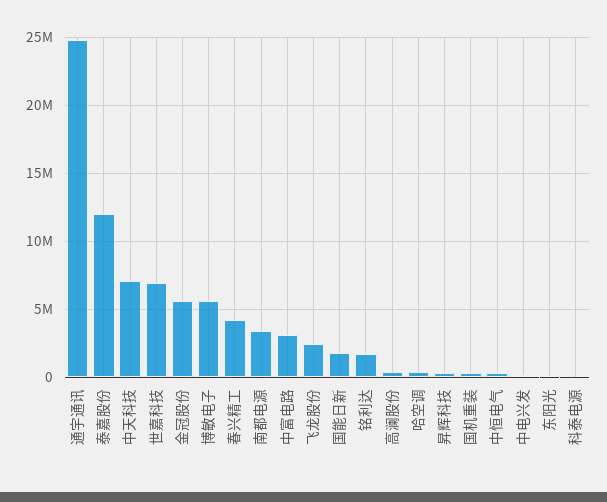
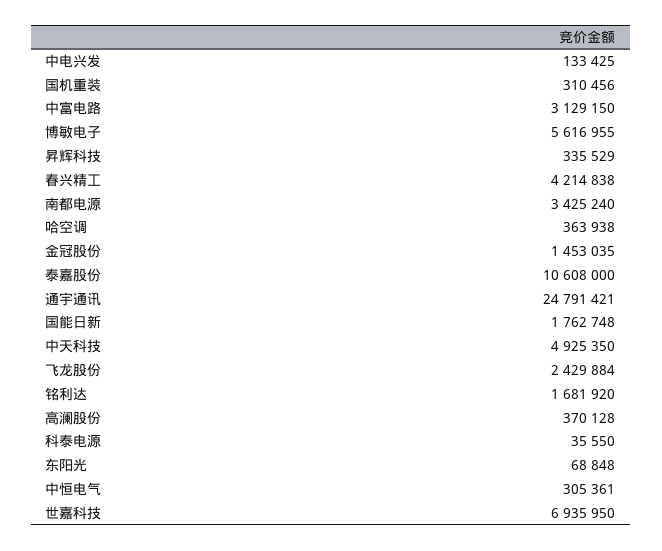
  {
    "通宇通讯": 24791421,
-   "泰嘉股份": 12000000,
+   "泰嘉股份": 10608000,
-   "中天科技": 7000000,
+   "中天科技": 4925350,
    "世嘉科技": 6935950,
-   "金冠股份": 5500000,
+   "金冠股份": 1453035,
    "博敏电子": 5616955,
    "春兴精工": 4214838,
    "南都电源": 3425240,
    "中富电路": 3129150,
    "飞龙股份": 2429884,
    "国能日新": 1762748,
    "铭利达": 1681920,
    "高澜股份": 370128,
    "哈空调": 363938,
    "昇辉科技": 335529,
    "国机重装": 310456,
    "中恒电气": 305361,
    "中电兴发": 133425,
    "东阳光": 68848,
    "科泰电源": 35550
  }

